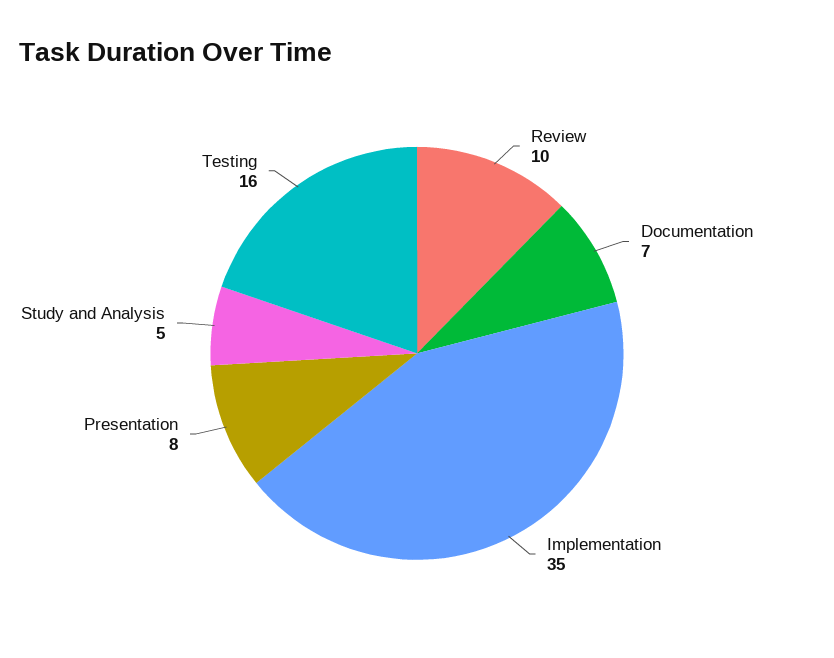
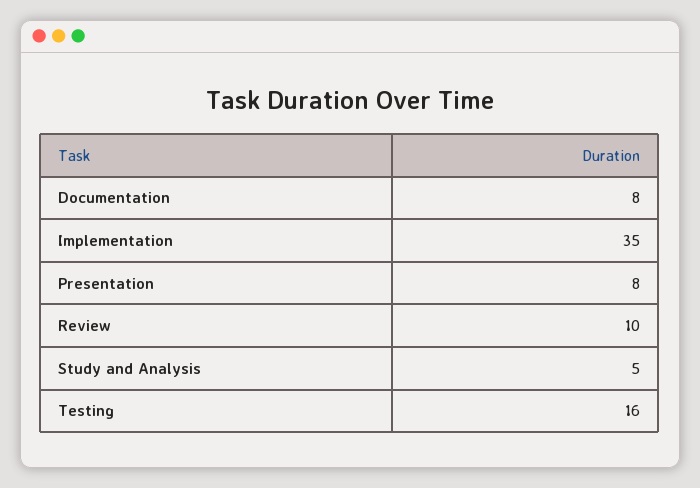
  {
    "Review": 10,
-   "Documentation": 7,
+   "Documentation": 8,
    "Implementation": 35,
    "Presentation": 8,
    "Study and Analysis": 5,
    "Testing": 16
  }

